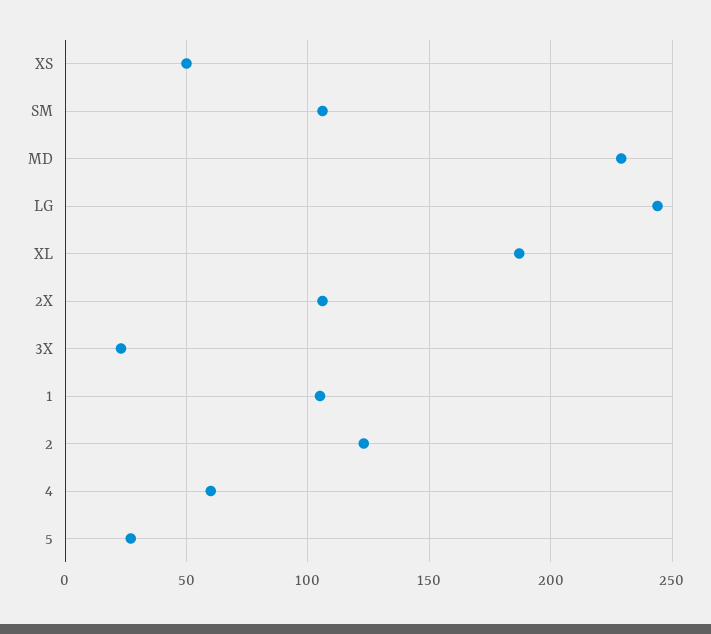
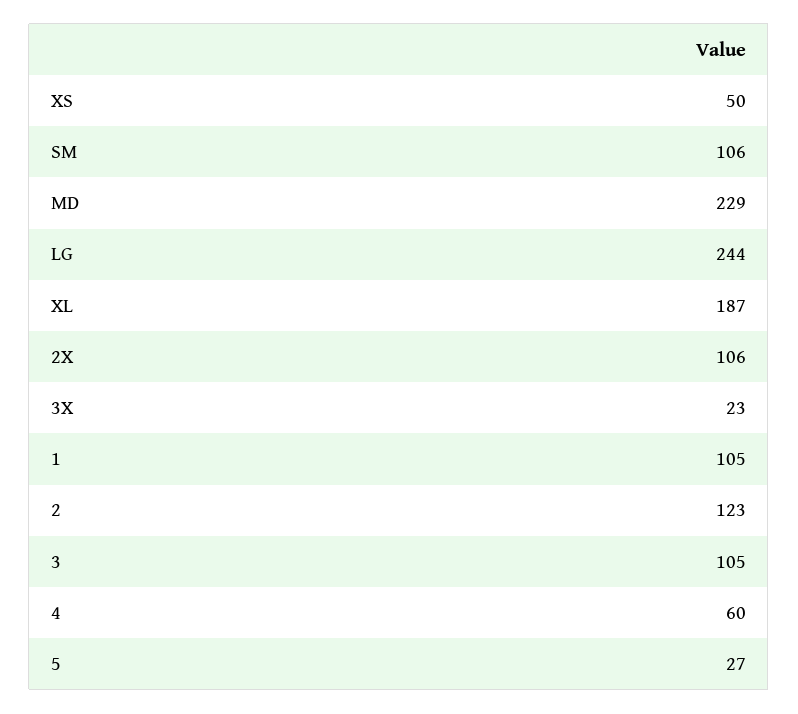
  {
    "XS": 50,
    "SM": 106,
    "MD": 229,
    "LG": 244,
    "XL": 187,
    "2X": 106,
    "3X": 23,
    "1": 105,
    "2": 123,
    "4": 60,
-   "5": 27
+   "5": 27,
+   "3": 105
  }

